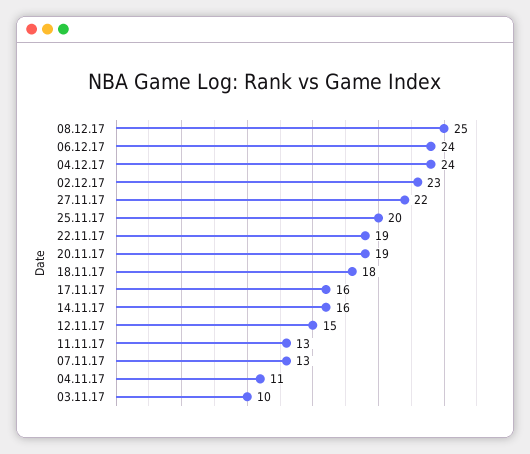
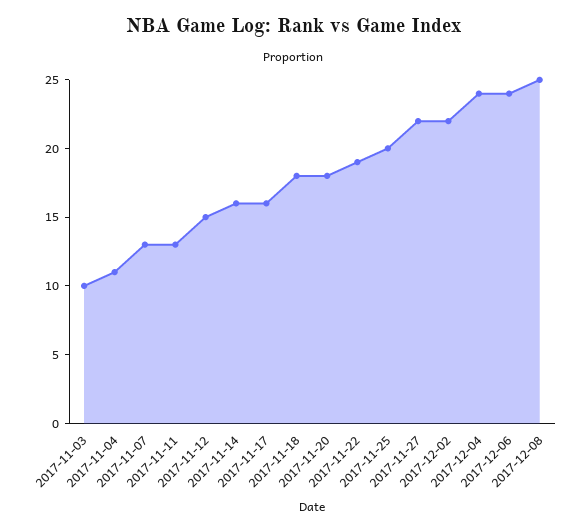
  {
    "08.12.17": 25,
    "06.12.17": 24,
    "04.12.17": 24,
-   "02.12.17": 23,
+   "02.12.17": 22,
    "27.11.17": 22,
    "25.11.17": 20,
    "22.11.17": 19,
-   "20.11.17": 19,
+   "20.11.17": 18,
    "18.11.17": 18,
    "17.11.17": 16,
    "14.11.17": 16,
    "12.11.17": 15,
    "11.11.17": 13,
    "07.11.17": 13,
    "04.11.17": 11,
    "03.11.17": 10
  }

